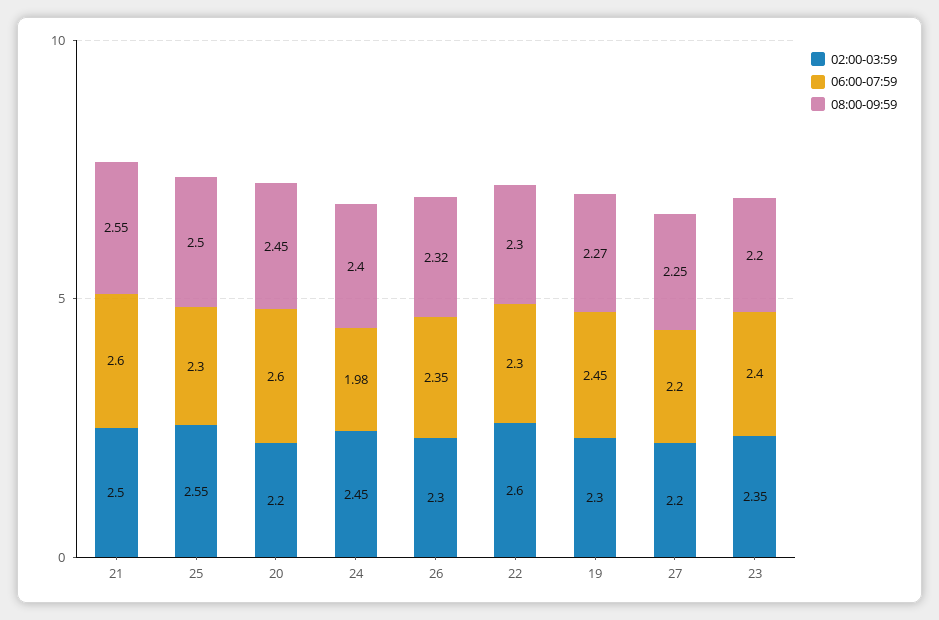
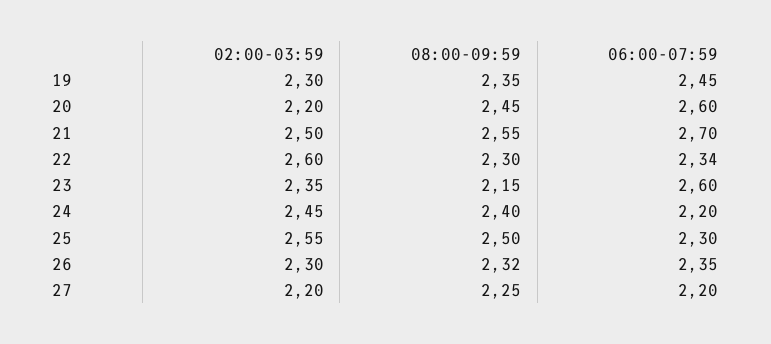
  {
    "02:00-03:59": {
      "21": 2.5,
      "25": 2.55,
      "20": 2.2,
      "24": 2.45,
      "26": 2.3,
      "22": 2.6,
      "19": 2.3,
      "27": 2.2,
      "23": 2.35
    },
    "06:00-07:59": {
-     "21": 2.6,
+     "21": 2.7,
      "25": 2.3,
      "20": 2.6,
-     "24": 1.98,
+     "24": 2.2,
      "26": 2.35,
-     "22": 2.3,
+     "22": 2.34,
      "19": 2.45,
      "27": 2.2,
-     "23": 2.4
+     "23": 2.6
    },
    "08:00-09:59": {
      "21": 2.55,
      "25": 2.5,
      "20": 2.45,
      "24": 2.4,
      "26": 2.32,
      "22": 2.3,
-     "19": 2.27,
+     "19": 2.35,
      "27": 2.25,
-     "23": 2.2
+     "23": 2.15
    }
  }

